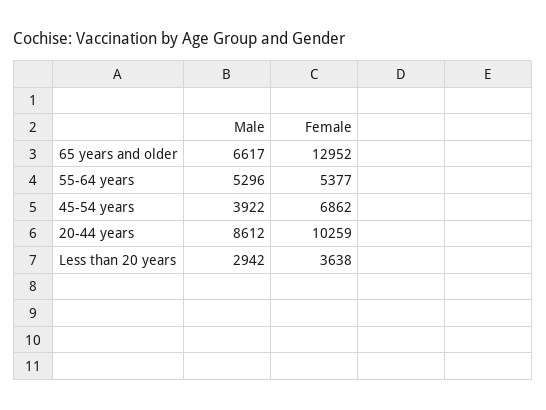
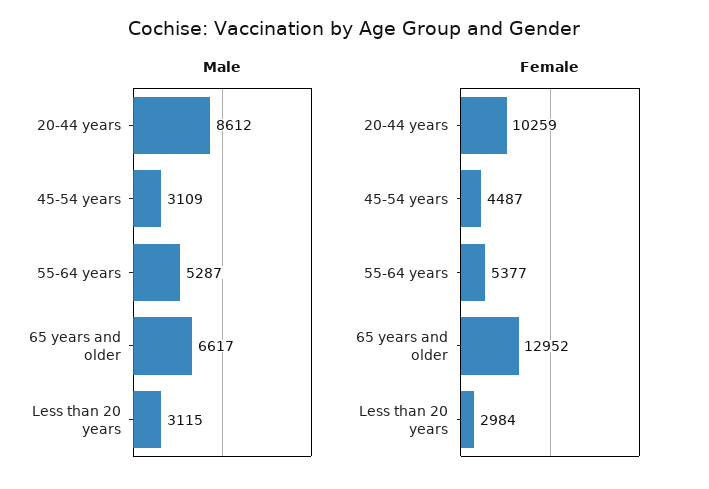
  {
    "Male": {
      "65 years and older": 6617,
-     "55-64 years": 5296,
+     "55-64 years": 5287,
-     "45-54 years": 3922,
+     "45-54 years": 3109,
      "20-44 years": 8612,
-     "Less than 20 years": 2942
+     "Less than 20 years": 3115
    },
    "Female": {
      "65 years and older": 12952,
      "55-64 years": 5377,
-     "45-54 years": 6862,
+     "45-54 years": 4487,
      "20-44 years": 10259,
-     "Less than 20 years": 3638
+     "Less than 20 years": 2984
    }
  }

